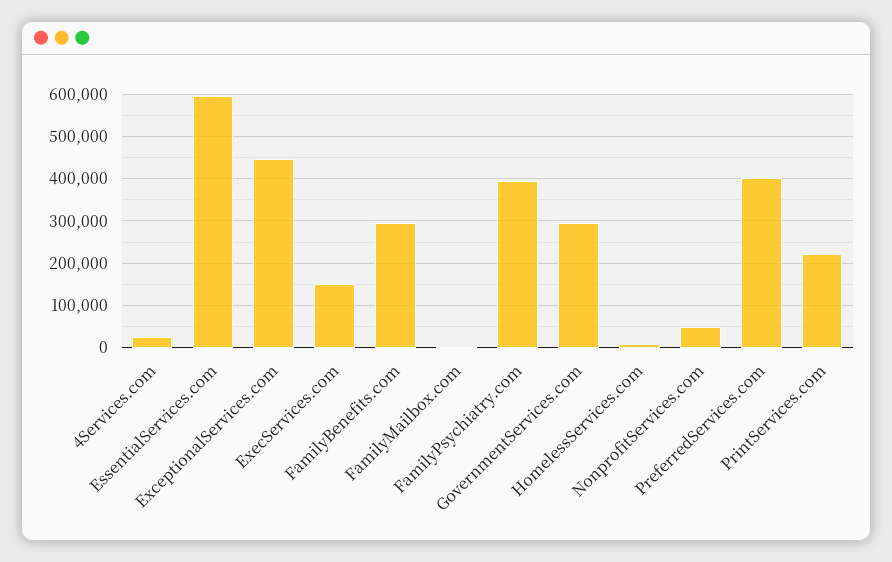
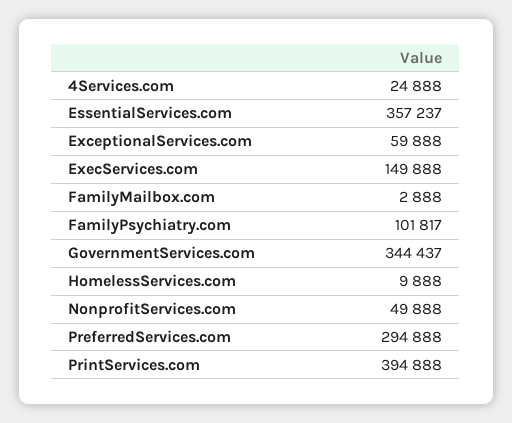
  {
    "4Services.com": 24888,
-   "EssentialServices.com": 600000,
+   "EssentialServices.com": 357237,
-   "ExceptionalServices.com": 440000,
+   "ExceptionalServices.com": 59888,
    "ExecServices.com": 149888,
-   "FamilyBenefits.com": 300000,
    "FamilyMailbox.com": 2888,
-   "FamilyPsychiatry.com": 400000,
+   "FamilyPsychiatry.com": 101817,
-   "GovernmentServices.com": 300000,
+   "GovernmentServices.com": 344437,
    "HomelessServices.com": 9888,
    "NonprofitServices.com": 49888,
-   "PreferredServices.com": 400000,
+   "PreferredServices.com": 294888,
-   "PrintServices.com": 220000
+   "PrintServices.com": 394888
  }

